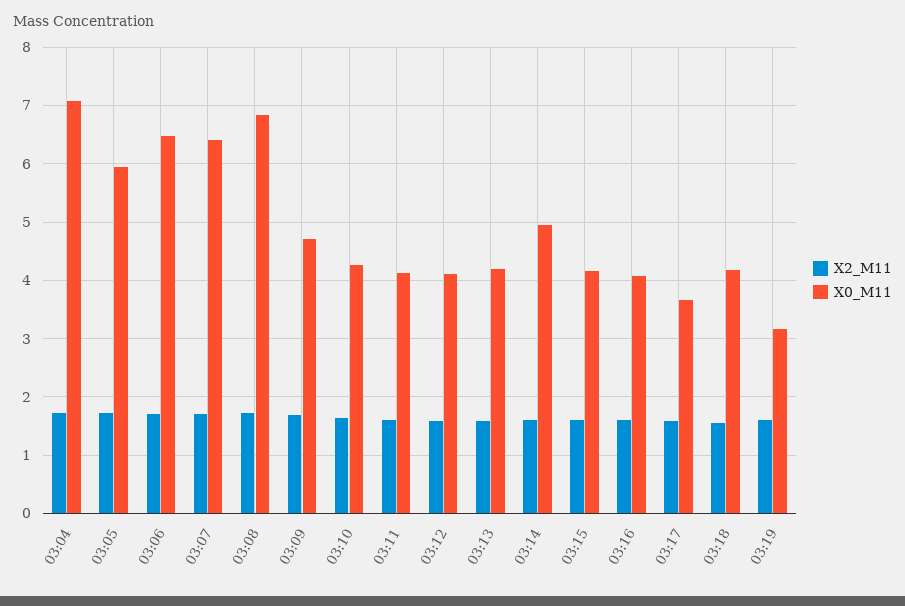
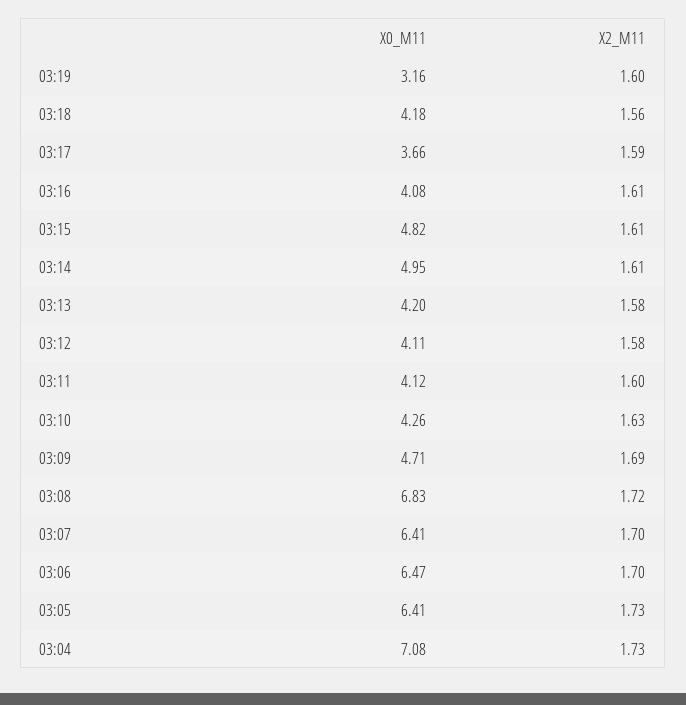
  {
    "X2_M11": {
      "03:04": 1.73,
      "03:05": 1.73,
      "03:06": 1.7,
      "03:07": 1.7,
      "03:08": 1.72,
      "03:09": 1.69,
      "03:10": 1.63,
      "03:11": 1.6,
      "03:12": 1.58,
      "03:13": 1.58,
      "03:14": 1.61,
      "03:15": 1.61,
      "03:16": 1.61,
      "03:17": 1.59,
      "03:18": 1.56,
      "03:19": 1.6
    },
    "X0_M11": {
      "03:04": 7.08,
-     "03:05": 6,
+     "03:05": 6.41,
      "03:06": 6.47,
      "03:07": 6.41,
      "03:08": 6.83,
      "03:09": 4.71,
      "03:10": 4.26,
      "03:11": 4.12,
      "03:12": 4.11,
      "03:13": 4.2,
      "03:14": 4.95,
-     "03:15": 4.2,
+     "03:15": 4.82,
      "03:16": 4.08,
      "03:17": 3.66,
      "03:18": 4.18,
      "03:19": 3.16
    }
  }

